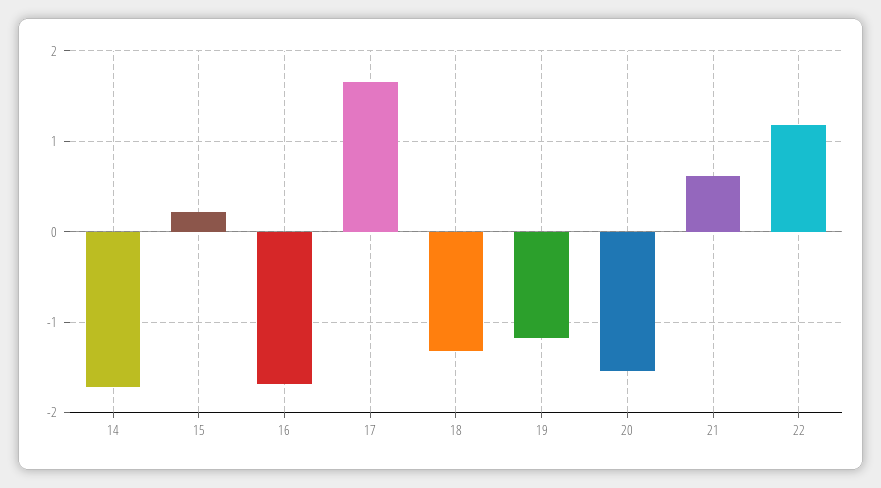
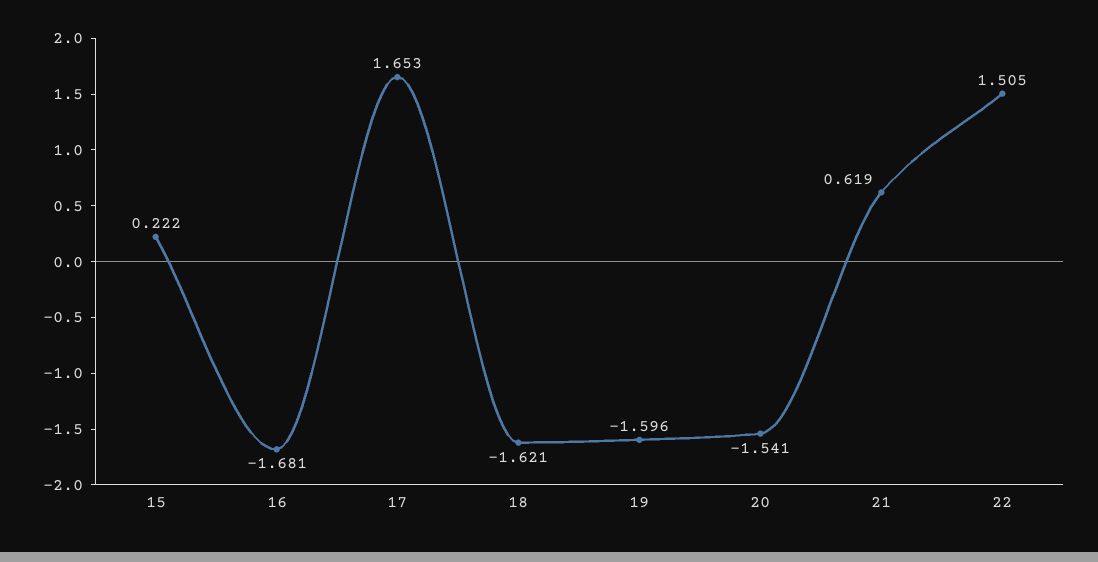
  {
-   "14": -1.7,
    "15": 0.222,
    "16": -1.681,
    "17": 1.653,
-   "18": -1.3,
+   "18": -1.621,
-   "19": -1.2,
+   "19": -1.596,
    "20": -1.541,
    "21": 0.619,
-   "22": 1.2
+   "22": 1.505
  }

